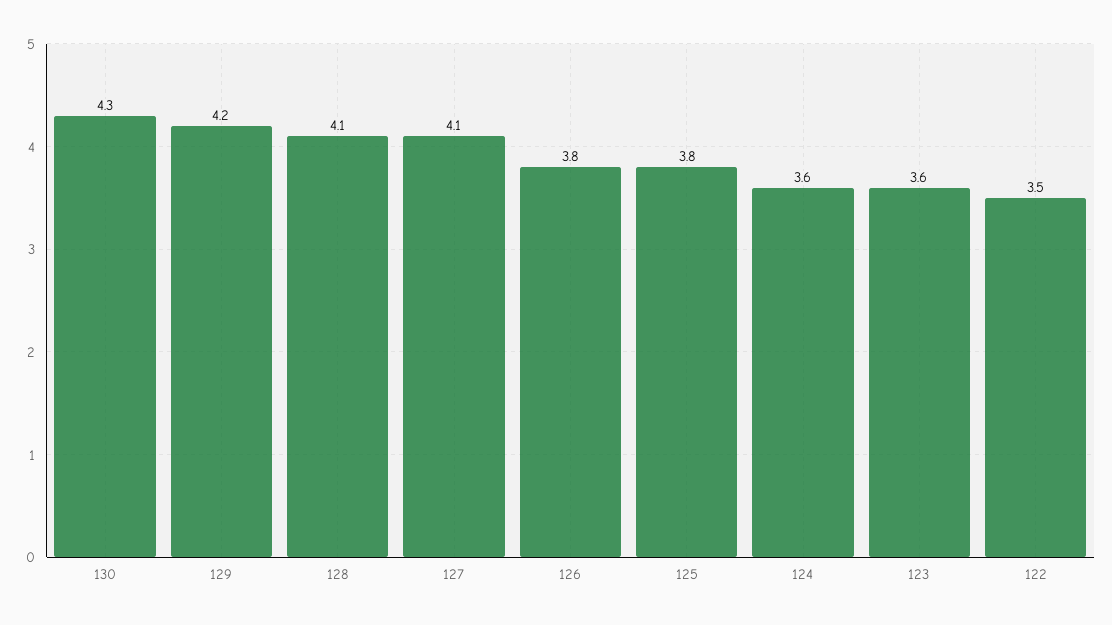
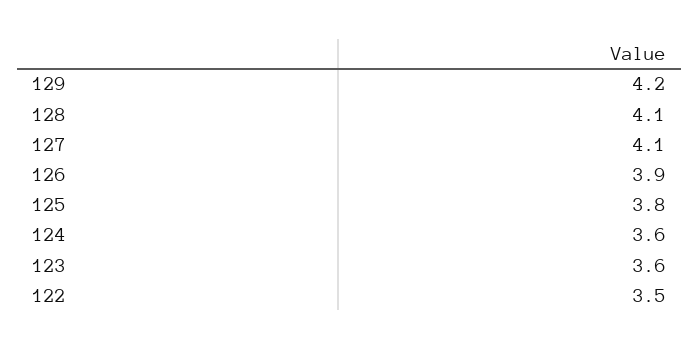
  {
-   "130": 4.3,
    "129": 4.2,
    "128": 4.1,
    "127": 4.1,
-   "126": 3.8,
+   "126": 3.9,
    "125": 3.8,
    "124": 3.6,
    "123": 3.6,
    "122": 3.5
  }

